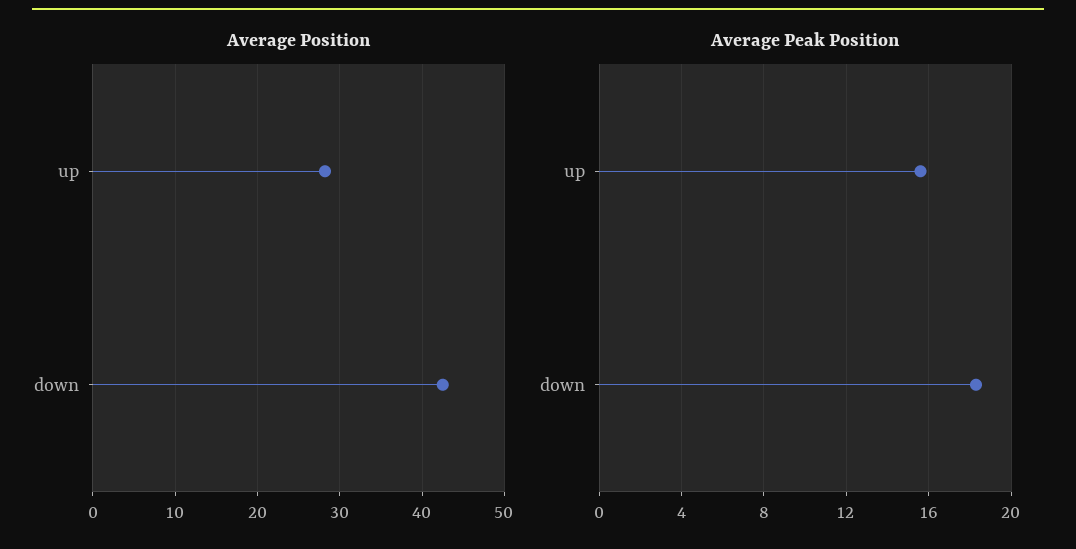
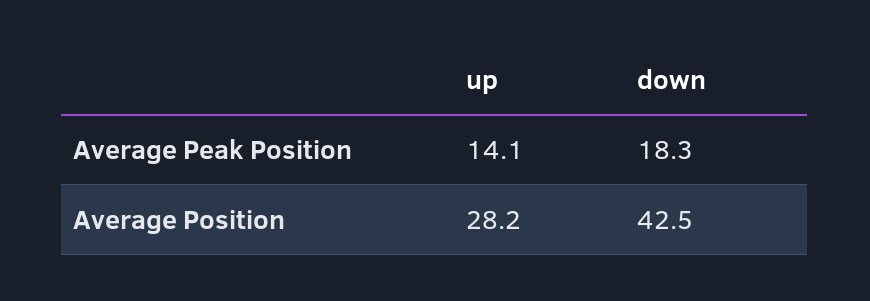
  {
    "Average Position": {
      "up": 28.2,
      "down": 42.5
    },
    "Average Peak Position": {
-     "up": 15.5,
+     "up": 14.1,
      "down": 18.3
    }
  }

